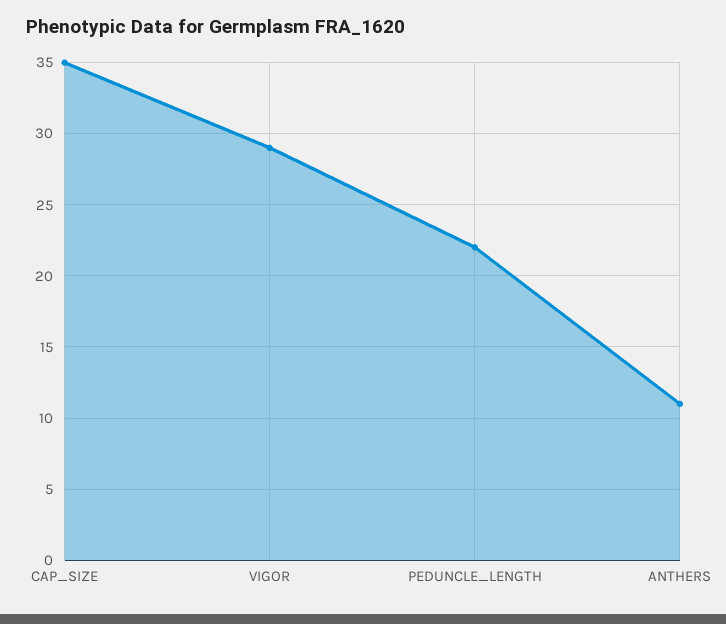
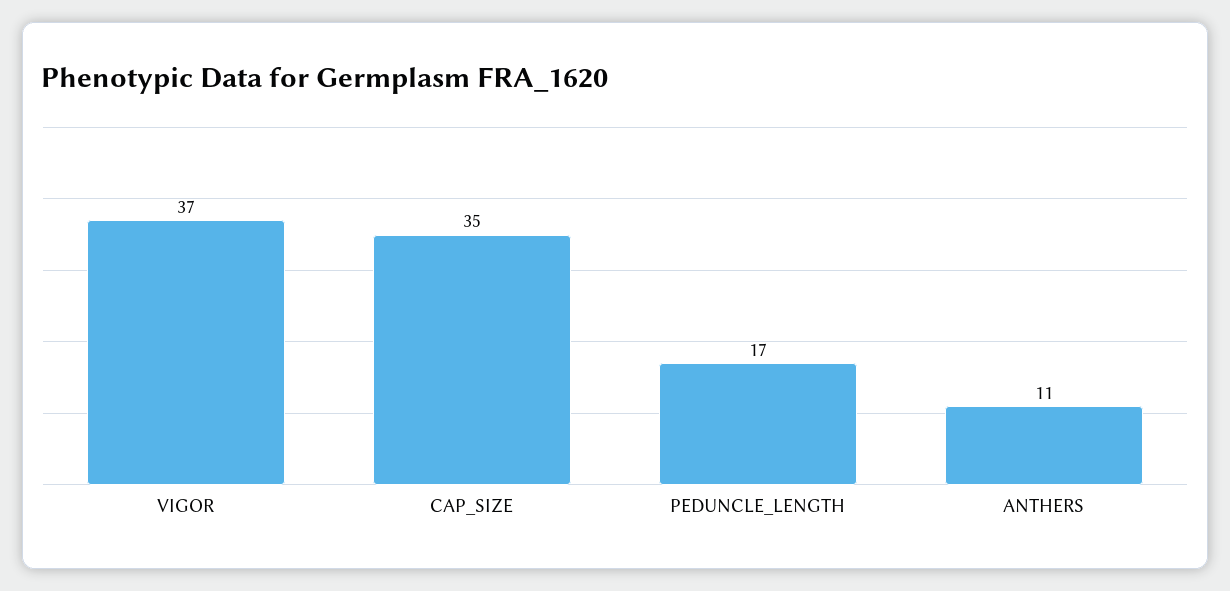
  {
    "CAP_SIZE": 35,
-   "VIGOR": 29,
+   "VIGOR": 37,
-   "PEDUNCLE_LENGTH": 22,
+   "PEDUNCLE_LENGTH": 17,
    "ANTHERS": 11
  }

